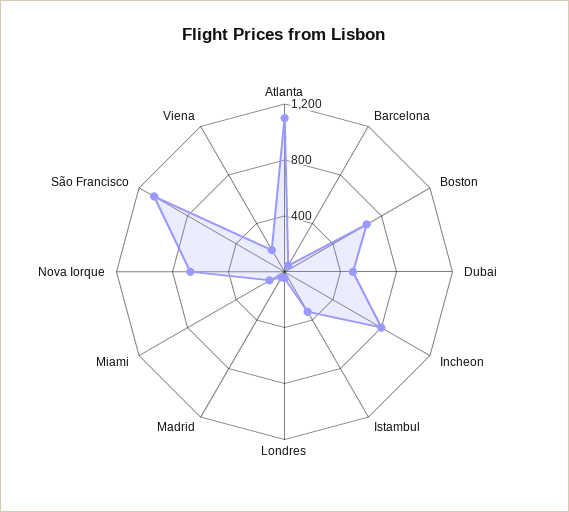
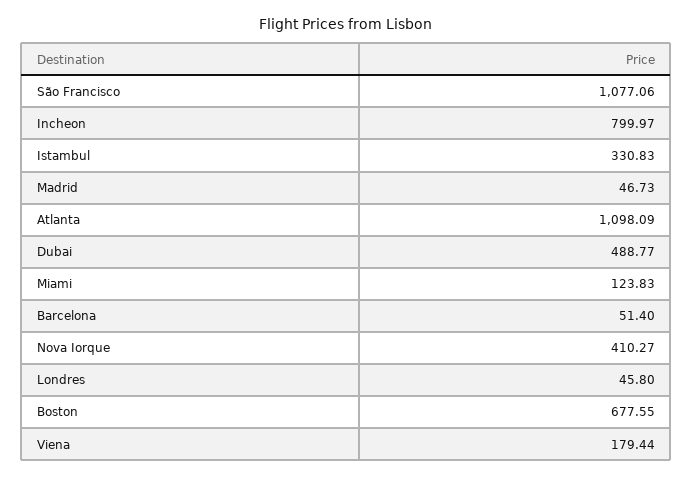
  {
    "Atlanta": 1098.09,
    "Barcelona": 51.4,
    "Boston": 677.55,
    "Dubai": 488.77,
    "Incheon": 799.97,
    "Istambul": 330.83,
    "Londres": 45.8,
    "Madrid": 46.73,
    "Miami": 123.83,
-   "Nova Iorque": 700,
+   "Nova Iorque": 410.27,
    "São Francisco": 1077.06,
    "Viena": 179.44
  }

